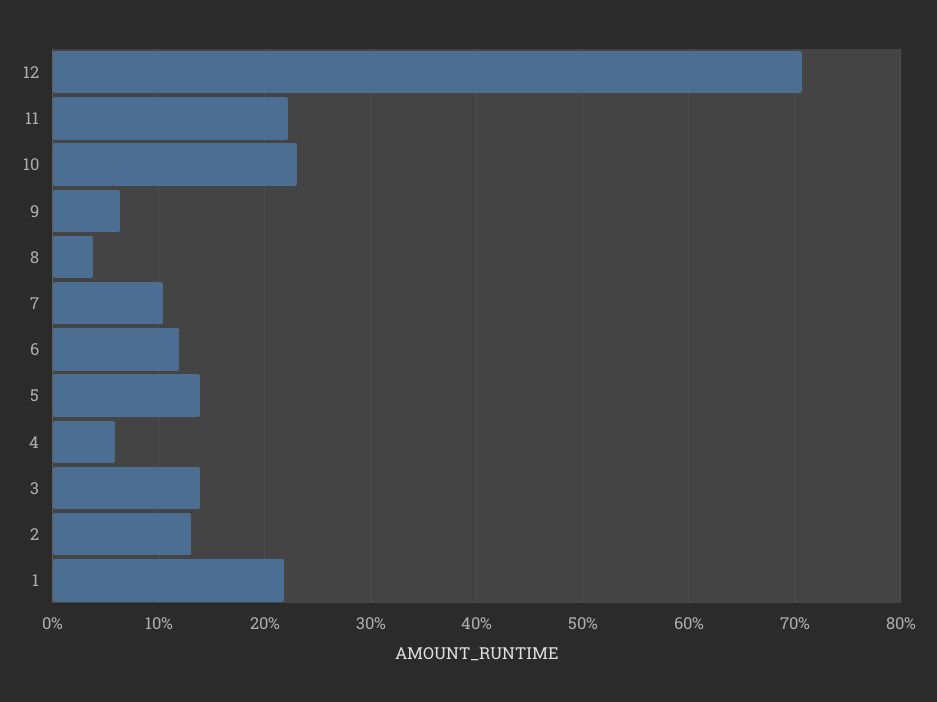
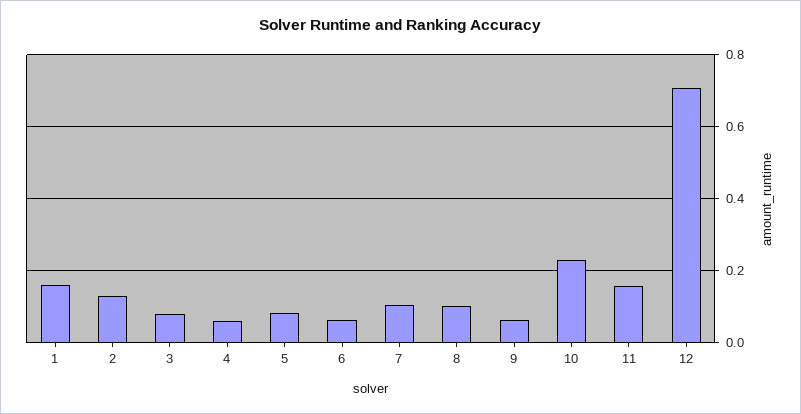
  {
    "12": 0.71,
-   "11": 0.22,
+   "11": 0.16,
    "10": 0.23,
    "9": 0.06,
-   "8": 0.04,
+   "8": 0.1,
    "7": 0.1,
-   "6": 0.12,
+   "6": 0.06,
-   "5": 0.14,
+   "5": 0.08,
    "4": 0.06,
-   "3": 0.14,
+   "3": 0.08,
    "2": 0.13,
-   "1": 0.22
+   "1": 0.16
  }

